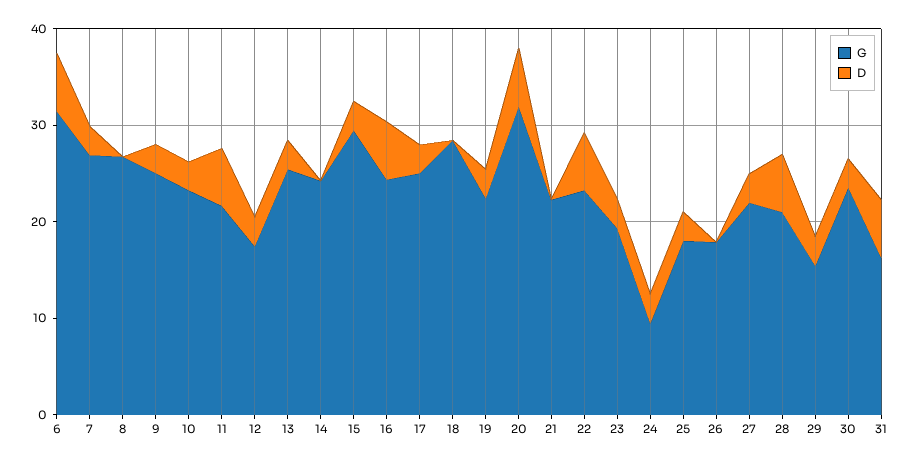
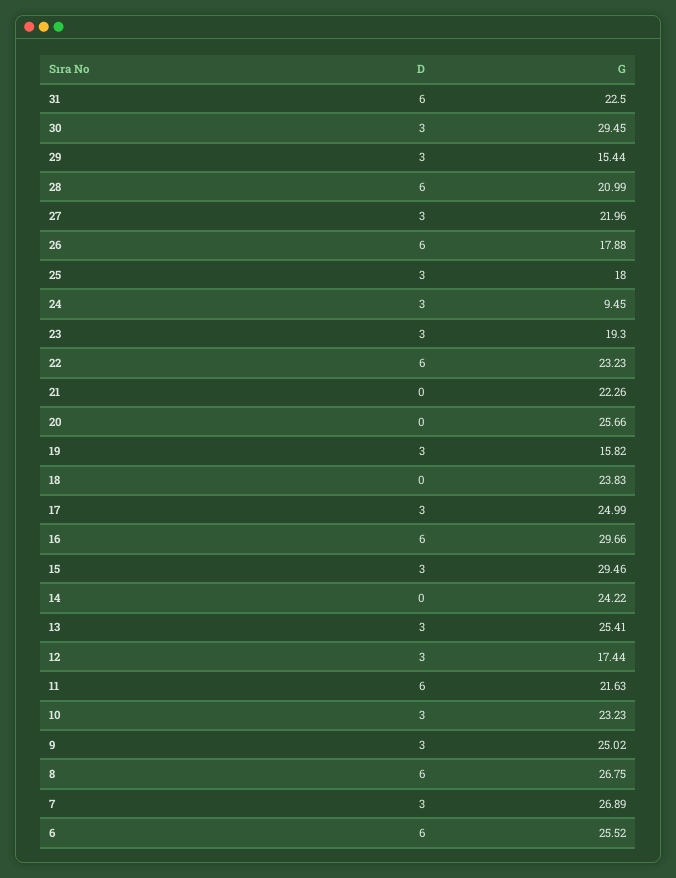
  {
    "G": {
-     "6": 32,
+     "6": 25.52,
      "7": 26.89,
      "8": 26.75,
      "9": 25.02,
      "10": 23.23,
      "11": 21.63,
      "12": 17.44,
      "13": 25.41,
      "14": 24.22,
      "15": 29.46,
-     "16": 24,
+     "16": 29.66,
      "17": 24.99,
-     "18": 28,
+     "18": 23.83,
-     "19": 22,
+     "19": 15.82,
-     "20": 32,
+     "20": 25.66,
      "21": 22.26,
      "22": 23.23,
      "23": 19.3,
      "24": 9.45,
      "25": 18,
      "26": 17.88,
      "27": 21.96,
      "28": 20.99,
      "29": 15.44,
-     "30": 24,
+     "30": 29.45,
-     "31": 16
+     "31": 22.5
    },
    "D": {
      "6": 6,
      "7": 3,
-     "8": 0,
+     "8": 6,
      "9": 3,
      "10": 3,
      "11": 6,
      "12": 3,
      "13": 3,
      "14": 0,
      "15": 3,
      "16": 6,
      "17": 3,
      "18": 0,
      "19": 3,
-     "20": 6,
+     "20": 0,
      "21": 0,
      "22": 6,
      "23": 3,
      "24": 3,
      "25": 3,
-     "26": 0,
+     "26": 6,
      "27": 3,
      "28": 6,
      "29": 3,
      "30": 3,
      "31": 6
    }
  }

